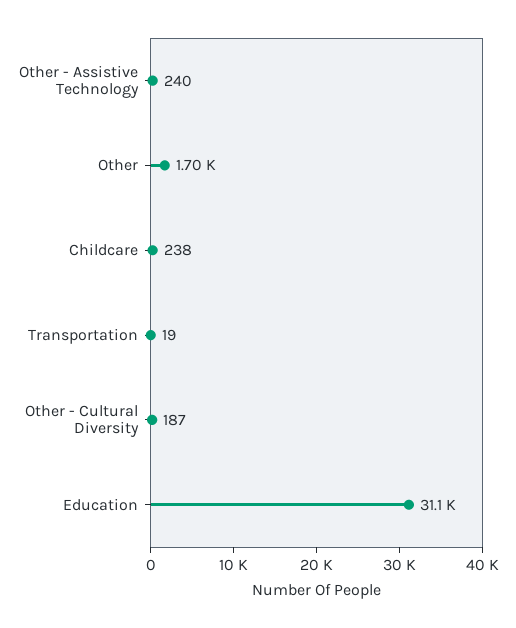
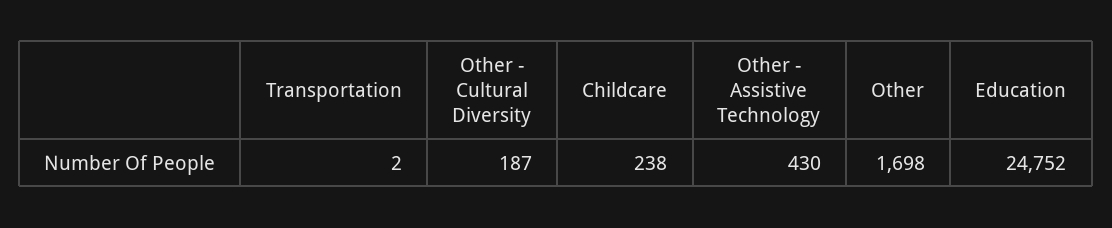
  {
-   "Other - Assistive Technology": 240,
+   "Other - Assistive Technology": 430,
    "Other": 1698,
    "Childcare": 238,
-   "Transportation": 19,
+   "Transportation": 2,
    "Other - Cultural Diversity": 187,
-   "Education": 31100
+   "Education": 24752
  }

